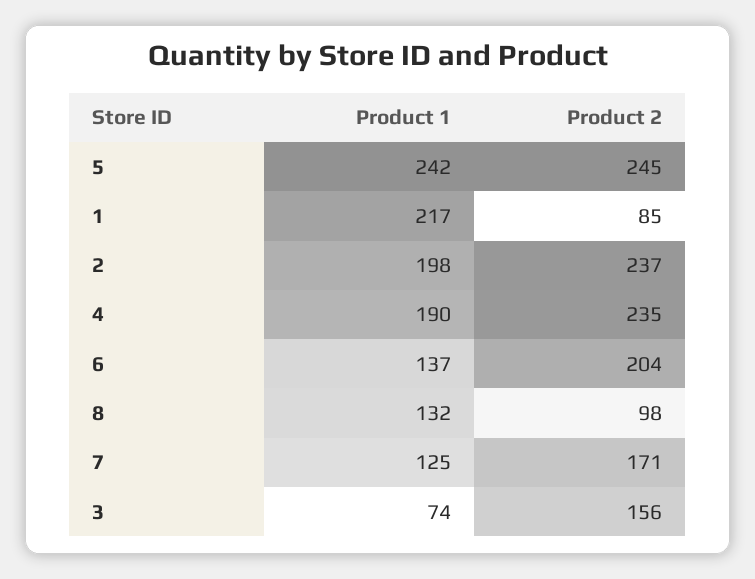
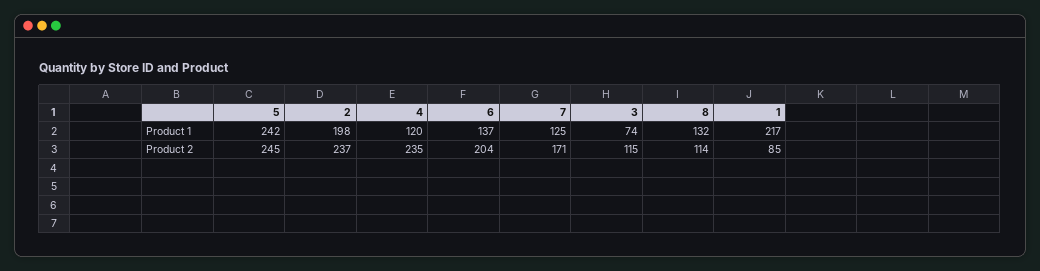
  {
    "Product 1": {
      "5": 242,
      "1": 217,
      "2": 198,
-     "4": 190,
+     "4": 120,
      "6": 137,
      "8": 132,
      "7": 125,
      "3": 74
    },
    "Product 2": {
      "5": 245,
      "1": 85,
      "2": 237,
      "4": 235,
      "6": 204,
-     "8": 98,
+     "8": 114,
      "7": 171,
-     "3": 156
+     "3": 115
    }
  }

